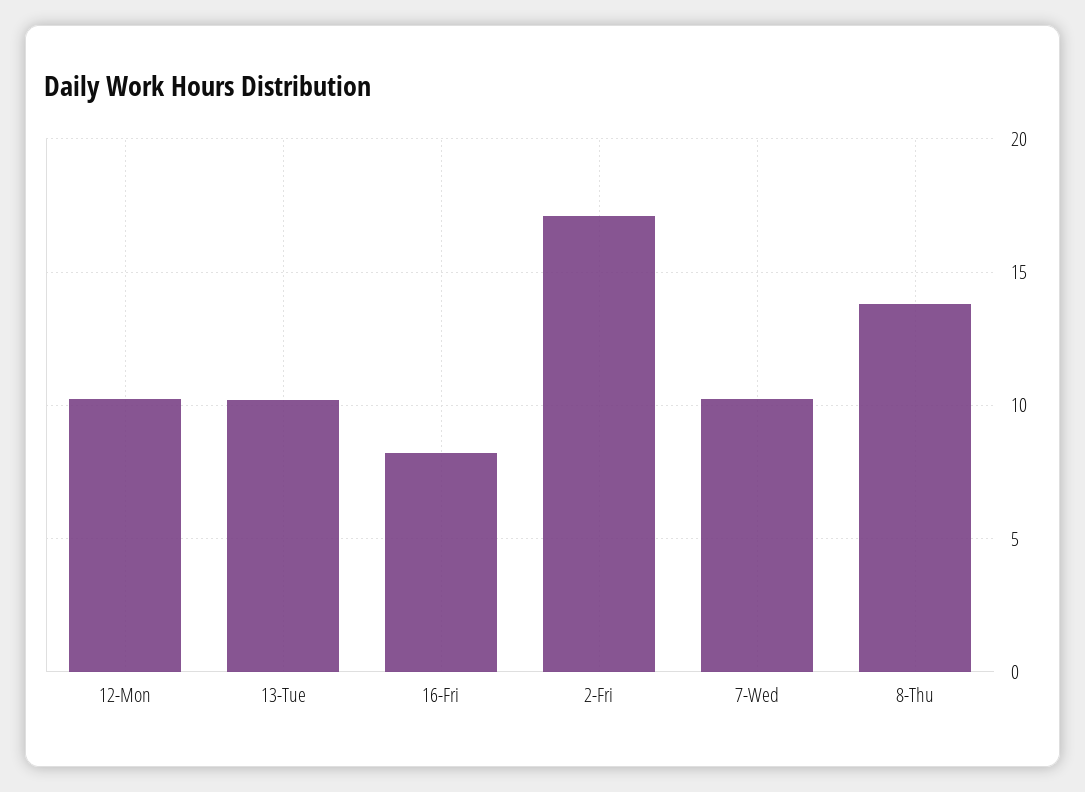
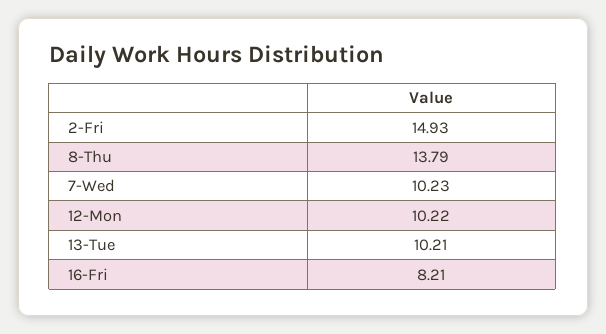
  {
    "12-Mon": 10.22,
    "13-Tue": 10.21,
    "16-Fri": 8.21,
-   "2-Fri": 17,
+   "2-Fri": 14.93,
    "7-Wed": 10.23,
    "8-Thu": 13.79
  }

